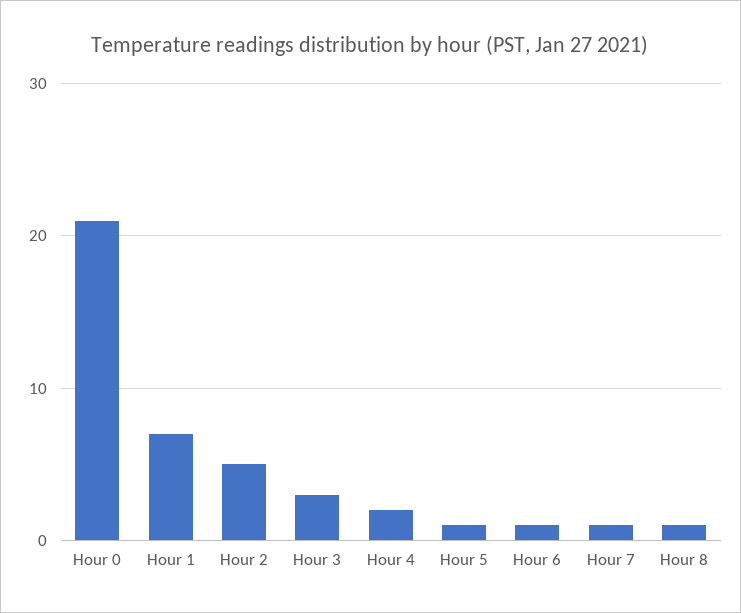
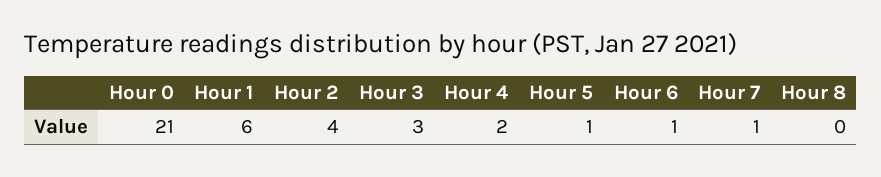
  {
    "Hour 0": 21,
-   "Hour 1": 7,
+   "Hour 1": 6,
-   "Hour 2": 5,
+   "Hour 2": 4,
    "Hour 3": 3,
    "Hour 4": 2,
    "Hour 5": 1,
    "Hour 6": 1,
    "Hour 7": 1,
-   "Hour 8": 1
+   "Hour 8": 0
  }

